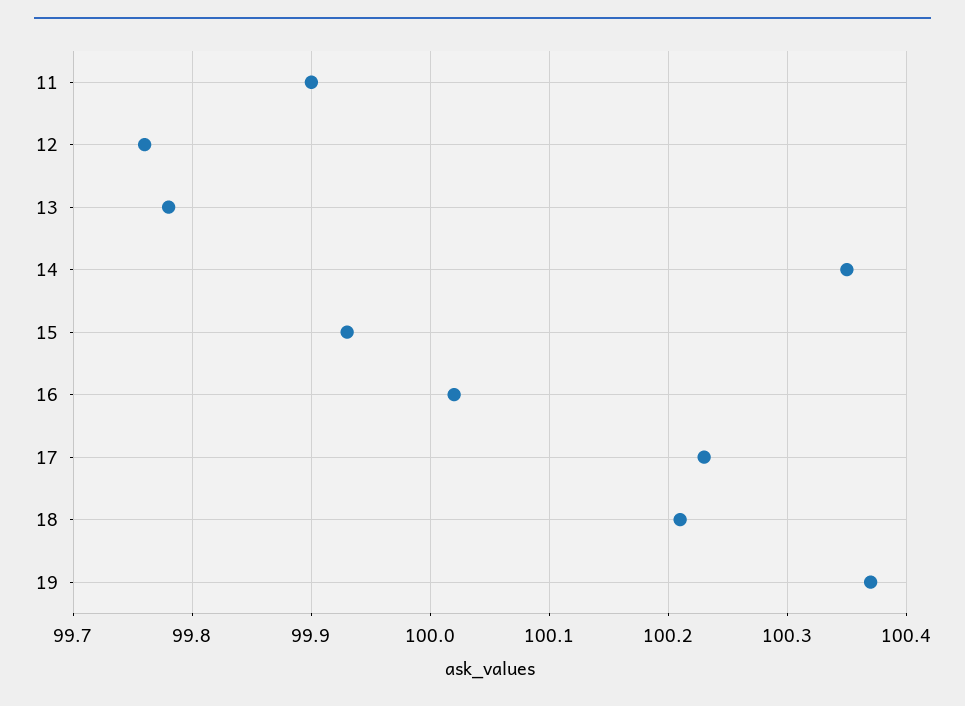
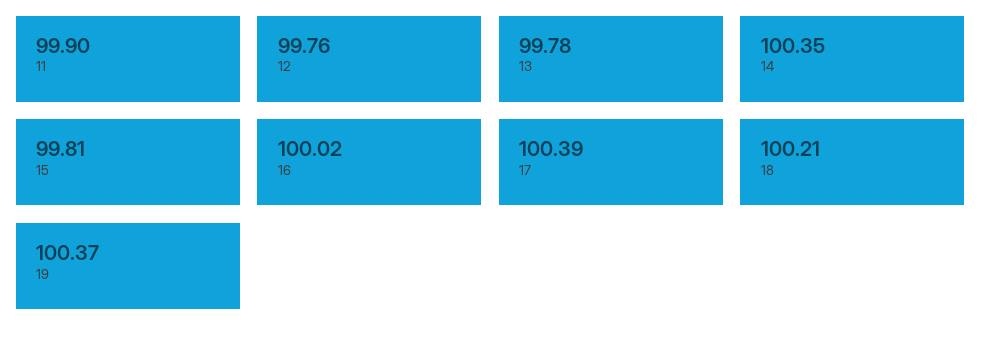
  {
    "11": 99.9,
    "12": 99.76,
    "13": 99.78,
    "14": 100.35,
-   "15": 99.93,
+   "15": 99.81,
    "16": 100.02,
-   "17": 100.23,
+   "17": 100.39,
    "18": 100.21,
    "19": 100.37
  }

